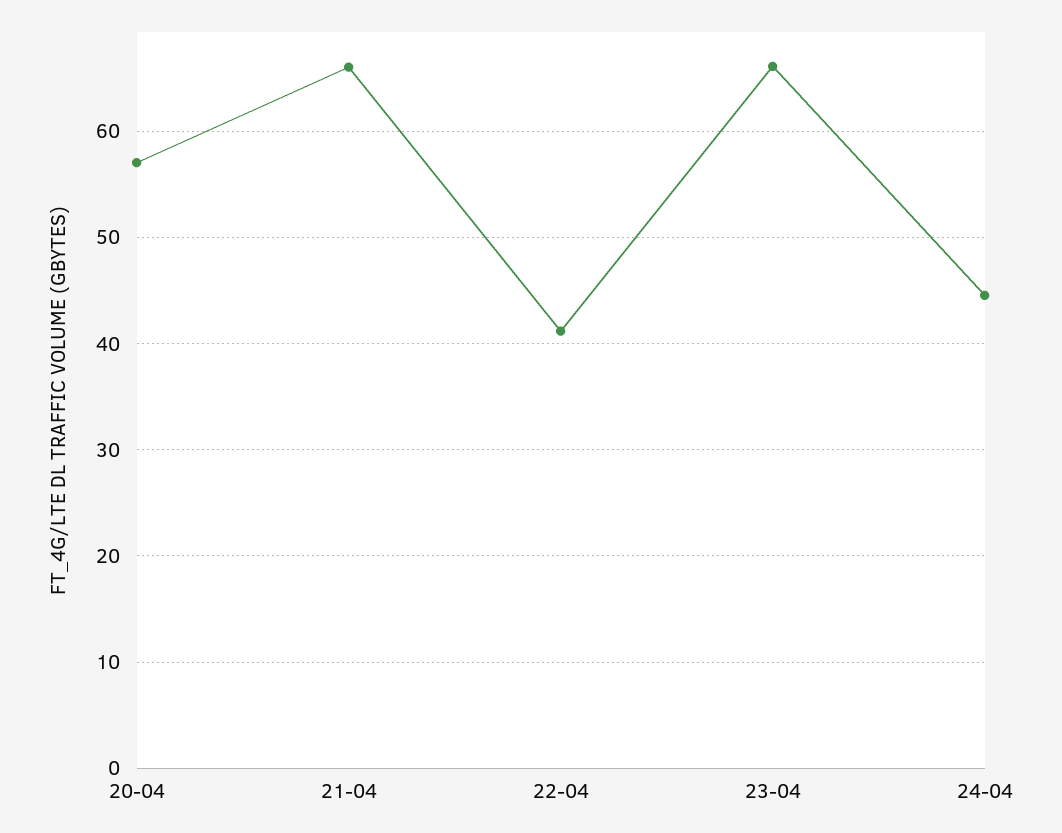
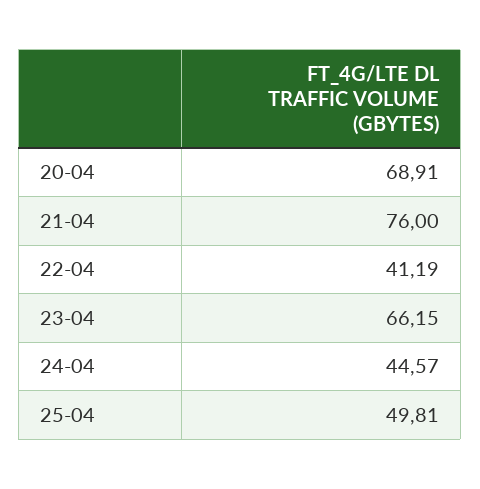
  {
-   "20-04": 57,
+   "20-04": 68.91,
-   "21-04": 66,
+   "21-04": 76,
    "22-04": 41.19,
    "23-04": 66.15,
-   "24-04": 44.57
+   "24-04": 44.57,
+   "25-04": 49.81
  }

